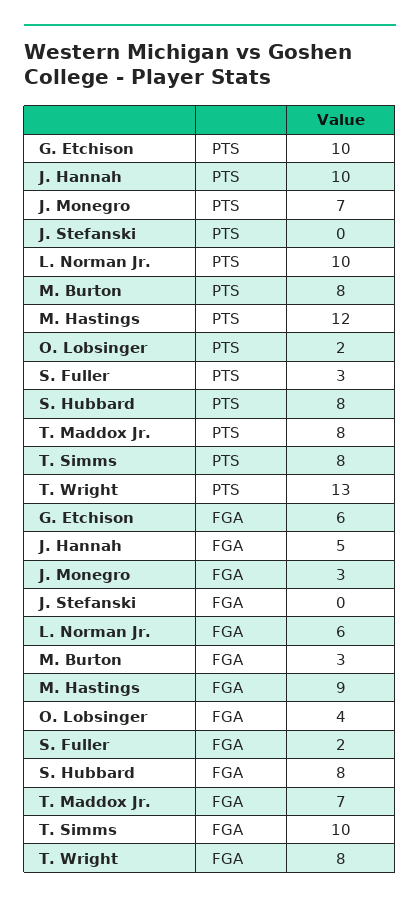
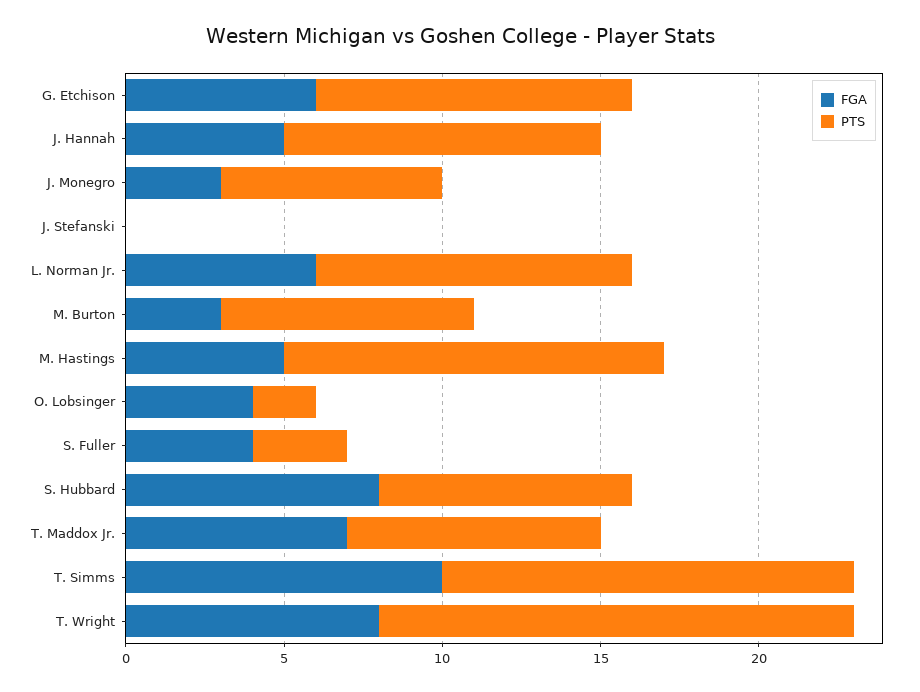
  {
    "PTS": {
      "G. Etchison": 10,
      "J. Hannah": 10,
      "J. Monegro": 7,
      "J. Stefanski": 0,
      "L. Norman Jr.": 10,
      "M. Burton": 8,
      "M. Hastings": 12,
      "O. Lobsinger": 2,
      "S. Fuller": 3,
      "S. Hubbard": 8,
      "T. Maddox Jr.": 8,
-     "T. Simms": 8,
+     "T. Simms": 13,
-     "T. Wright": 13
+     "T. Wright": 15
    },
    "FGA": {
      "G. Etchison": 6,
      "J. Hannah": 5,
      "J. Monegro": 3,
      "J. Stefanski": 0,
      "L. Norman Jr.": 6,
      "M. Burton": 3,
-     "M. Hastings": 9,
+     "M. Hastings": 5,
      "O. Lobsinger": 4,
-     "S. Fuller": 2,
+     "S. Fuller": 4,
      "S. Hubbard": 8,
      "T. Maddox Jr.": 7,
      "T. Simms": 10,
      "T. Wright": 8
    }
  }

